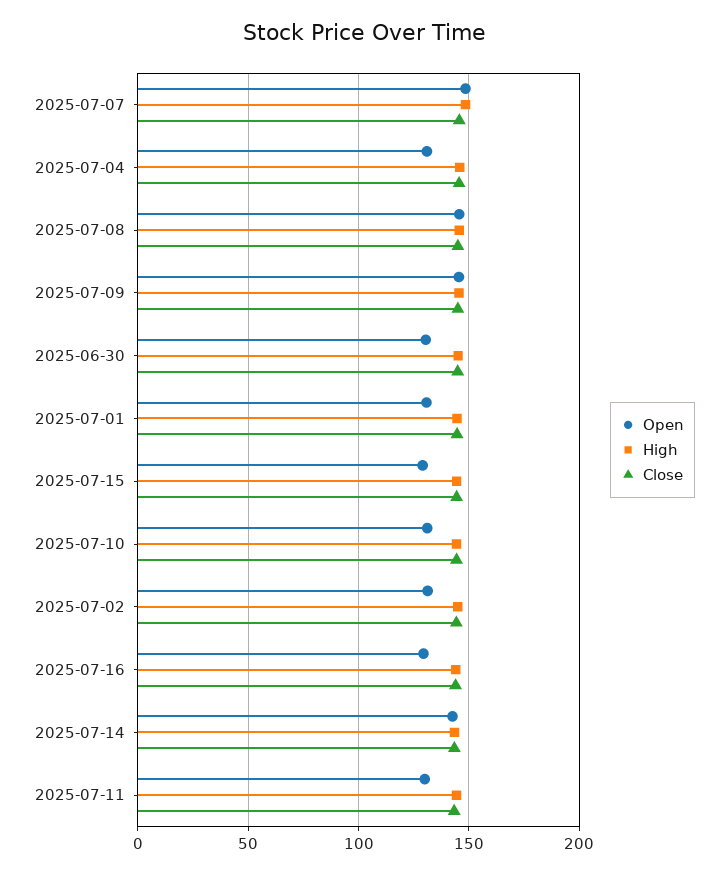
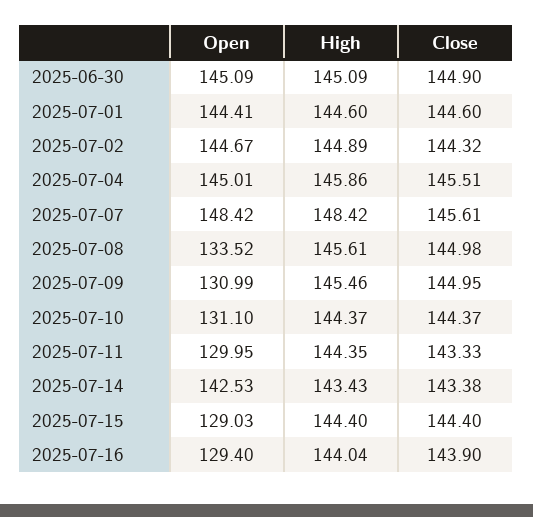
  {
    "Open": {
      "2025-07-07": 148.42,
-     "2025-07-04": 130,
+     "2025-07-04": 145.01,
-     "2025-07-08": 145,
+     "2025-07-08": 133.52,
-     "2025-07-09": 145,
+     "2025-07-09": 130.99,
-     "2025-06-30": 130,
+     "2025-06-30": 145.09,
-     "2025-07-01": 130,
+     "2025-07-01": 144.41,
      "2025-07-15": 129.03,
      "2025-07-10": 131.1,
-     "2025-07-02": 130,
+     "2025-07-02": 144.67,
      "2025-07-16": 129.4,
      "2025-07-14": 142.53,
      "2025-07-11": 129.95
    },
    "High": {
      "2025-07-07": 148.42,
      "2025-07-04": 145.86,
      "2025-07-08": 145.61,
      "2025-07-09": 145.46,
      "2025-06-30": 145.09,
      "2025-07-01": 144.6,
      "2025-07-15": 144.4,
      "2025-07-10": 144.37,
      "2025-07-02": 144.89,
      "2025-07-16": 144.04,
      "2025-07-14": 143.43,
      "2025-07-11": 144.35
    },
    "Close": {
      "2025-07-07": 145.61,
      "2025-07-04": 145.51,
      "2025-07-08": 144.98,
      "2025-07-09": 144.95,
      "2025-06-30": 144.9,
      "2025-07-01": 144.6,
      "2025-07-15": 144.4,
      "2025-07-10": 144.37,
      "2025-07-02": 144.32,
      "2025-07-16": 143.9,
      "2025-07-14": 143.38,
      "2025-07-11": 143.33
    }
  }

